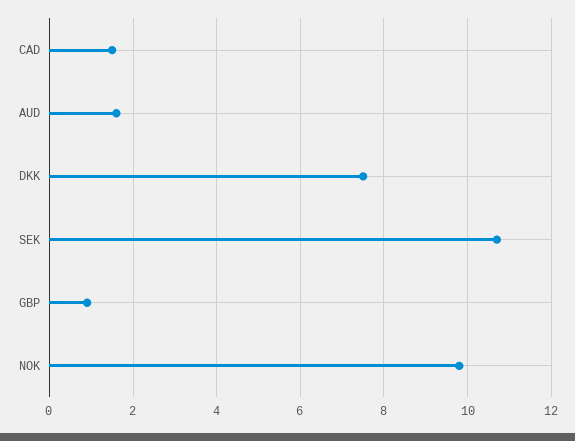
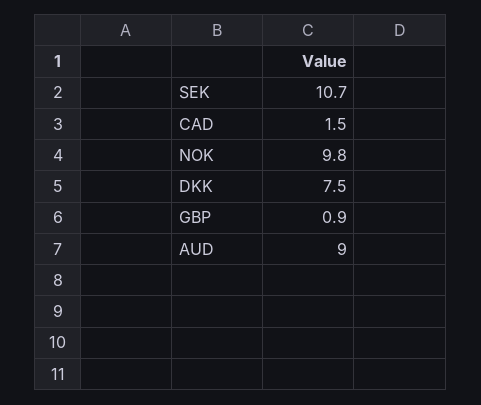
  {
    "CAD": 1.5,
-   "AUD": 1.5,
+   "AUD": 9,
    "DKK": 7.5,
    "SEK": 10.7,
    "GBP": 0.9,
    "NOK": 9.8
  }

